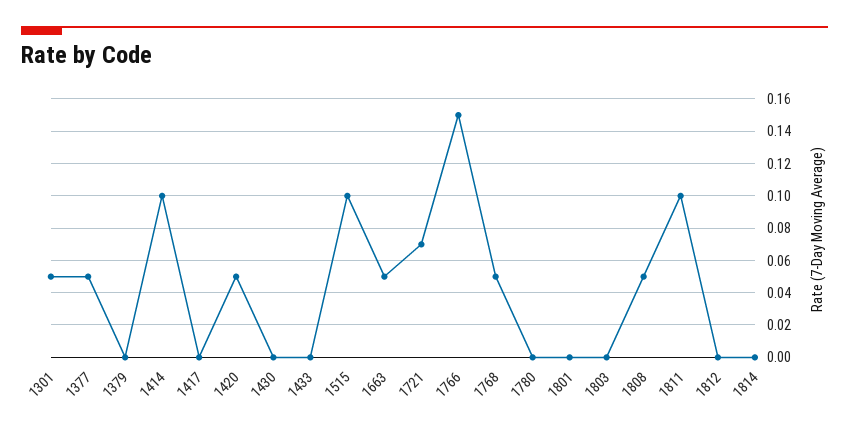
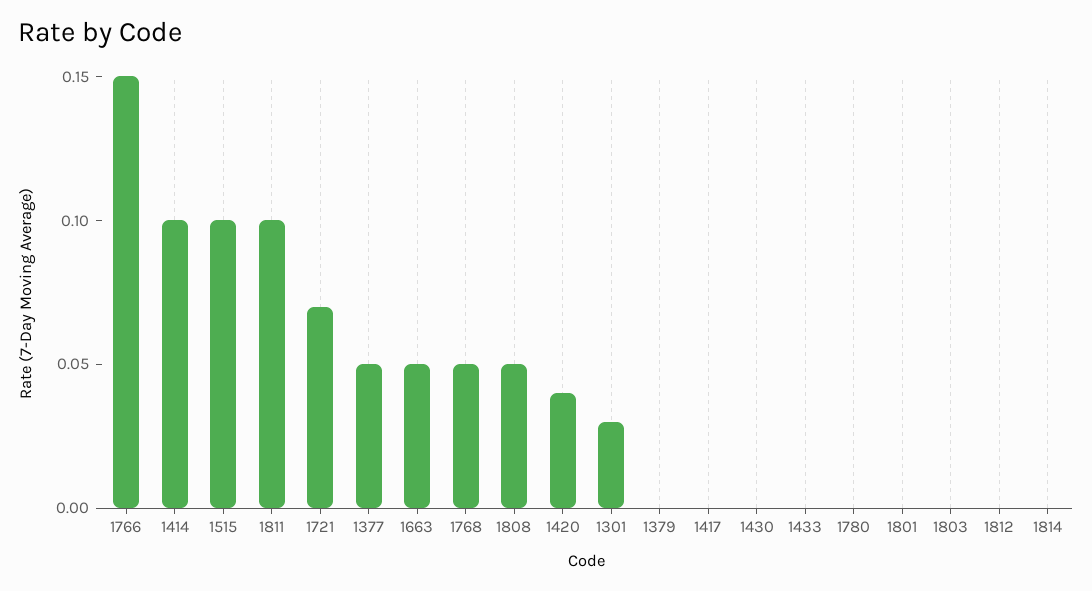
  {
-   "1301": 0.05,
+   "1301": 0.03,
    "1377": 0.05,
    "1379": 0,
    "1414": 0.1,
    "1417": 0,
-   "1420": 0.05,
+   "1420": 0.04,
    "1430": 0,
    "1433": 0,
    "1515": 0.1,
    "1663": 0.05,
    "1721": 0.07,
    "1766": 0.15,
    "1768": 0.05,
    "1780": 0,
    "1801": 0,
    "1803": 0,
    "1808": 0.05,
    "1811": 0.1,
    "1812": 0,
    "1814": 0
  }

